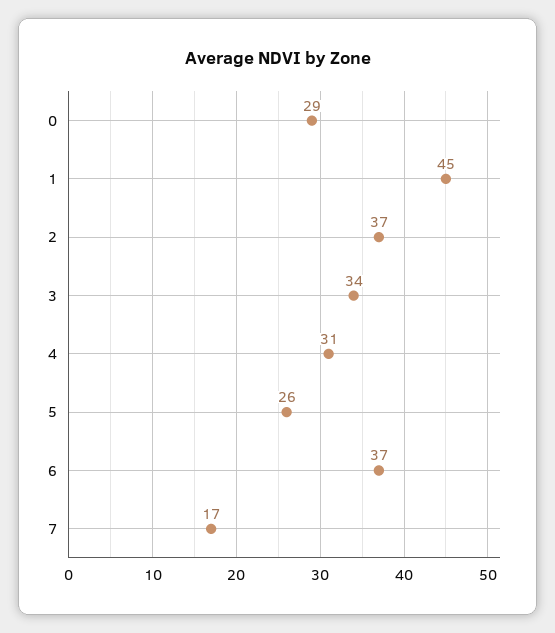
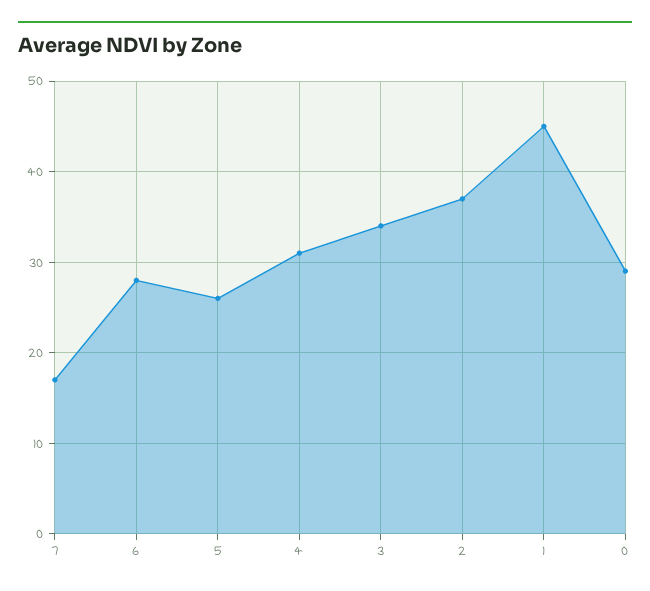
  {
    "0": 29,
    "1": 45,
    "2": 37,
    "3": 34,
    "4": 31,
    "5": 26,
-   "6": 37,
+   "6": 28,
    "7": 17
  }

